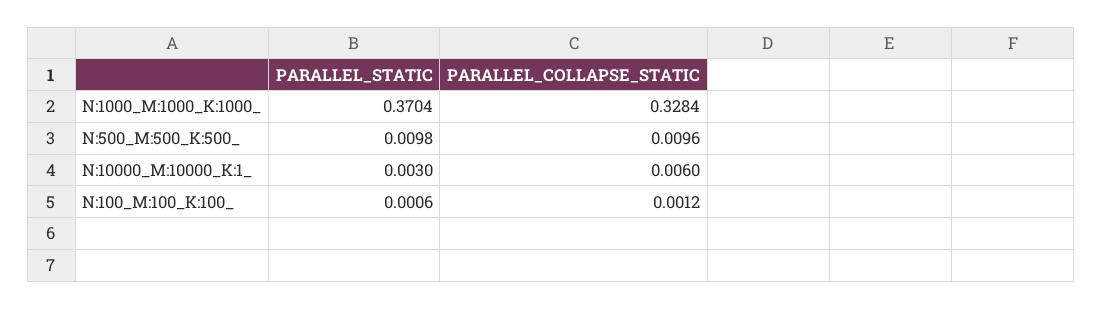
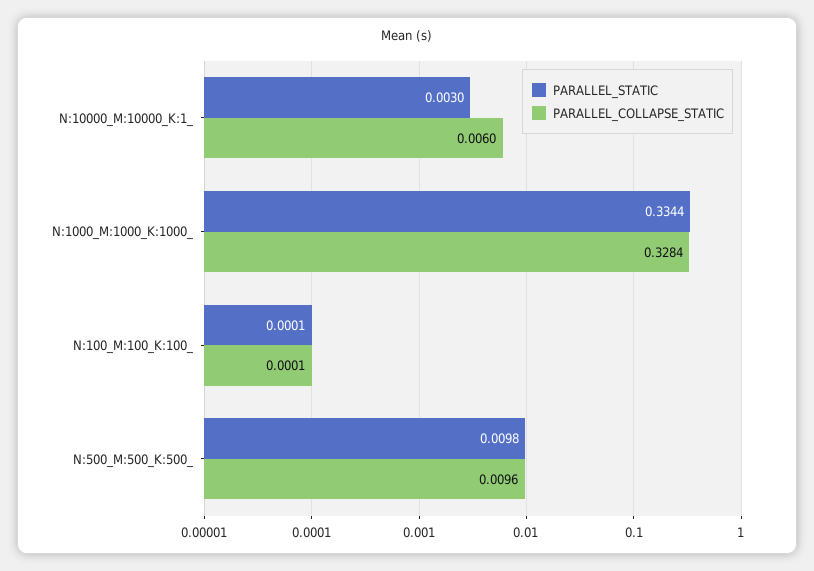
  {
    "PARALLEL_STATIC": {
-     "N:1000_M:1000_K:1000_": 0.3704,
+     "N:1000_M:1000_K:1000_": 0.3344,
      "N:500_M:500_K:500_": 0.0098,
      "N:10000_M:10000_K:1_": 0.003,
-     "N:100_M:100_K:100_": 0.0006
+     "N:100_M:100_K:100_": 0.0001
    },
    "PARALLEL_COLLAPSE_STATIC": {
      "N:1000_M:1000_K:1000_": 0.3284,
      "N:500_M:500_K:500_": 0.0096,
      "N:10000_M:10000_K:1_": 0.006,
-     "N:100_M:100_K:100_": 0.0012
+     "N:100_M:100_K:100_": 0.0001
    }
  }

